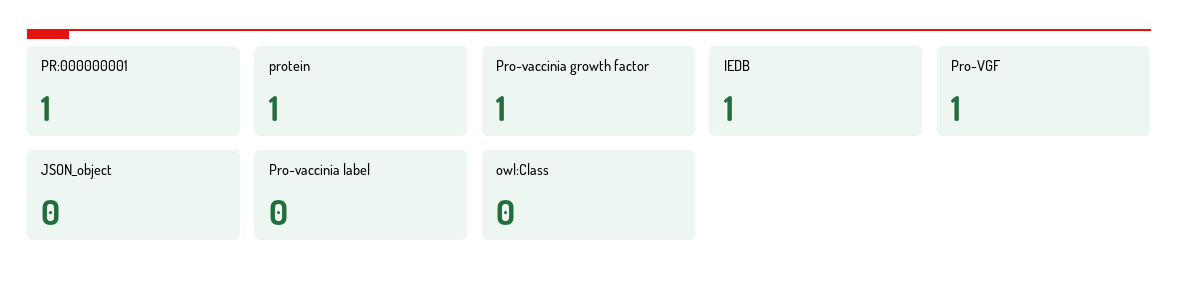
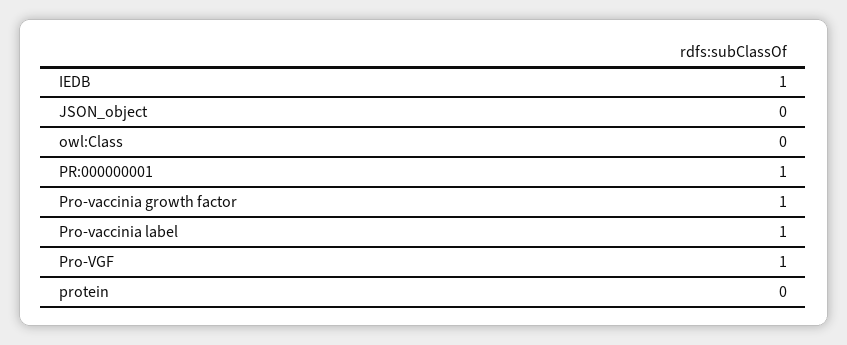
  {
    "PR:000000001": 1,
-   "protein": 1,
+   "protein": 0,
    "Pro-vaccinia growth factor": 1,
    "IEDB": 1,
    "Pro-VGF": 1,
    "JSON_object": 0,
-   "Pro-vaccinia label": 0,
+   "Pro-vaccinia label": 1,
    "owl:Class": 0
  }

